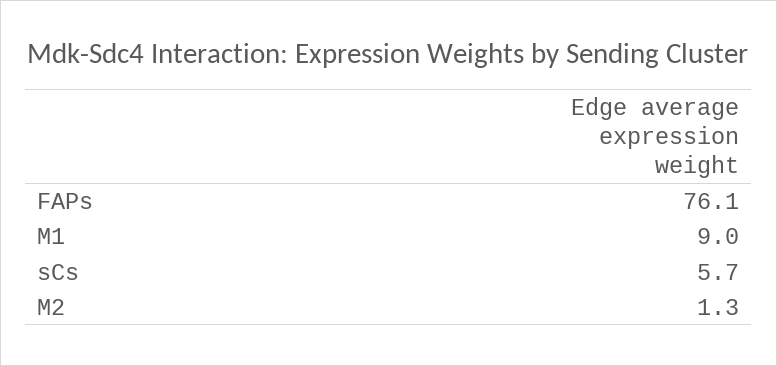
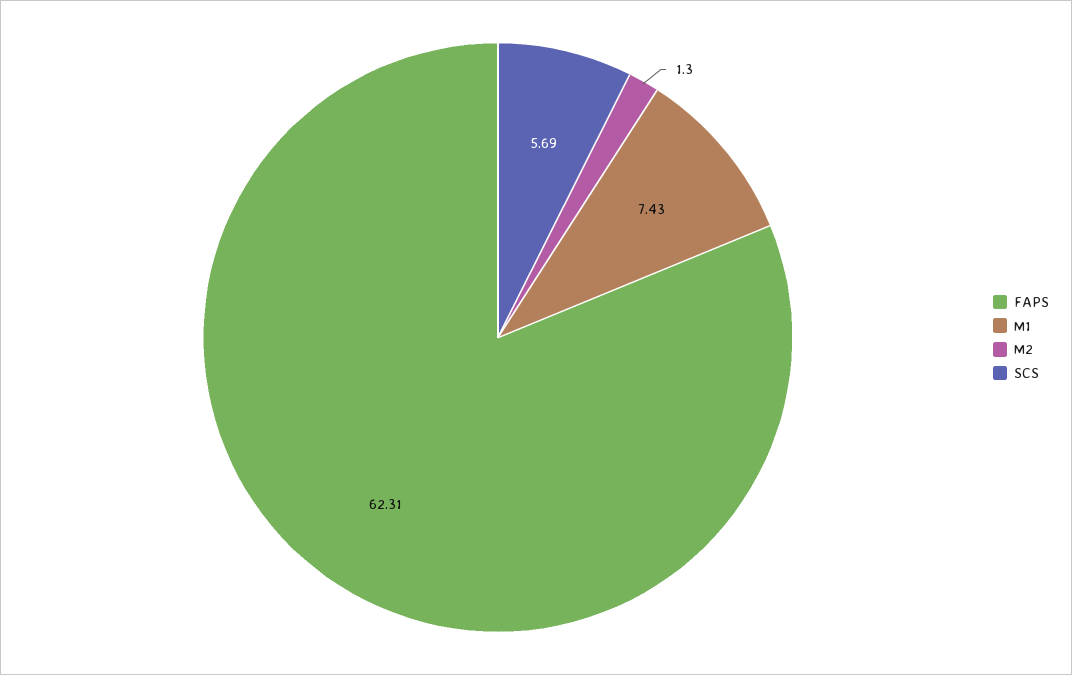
  {
-   "FAPs": 76.1,
+   "FAPs": 62.31,
-   "M1": 9,
+   "M1": 7.43,
    "sCs": 5.69,
    "M2": 1.3
  }

